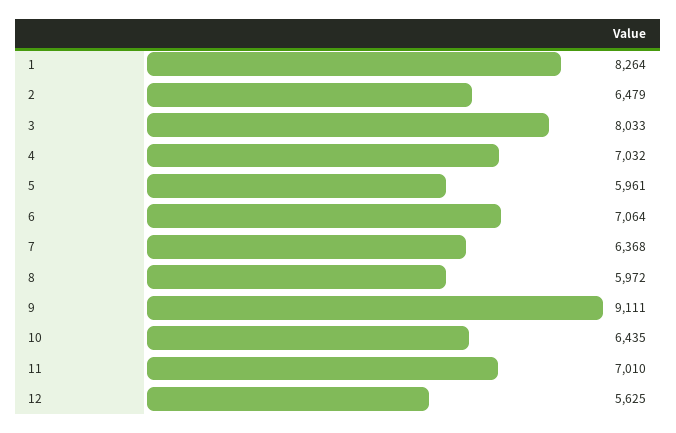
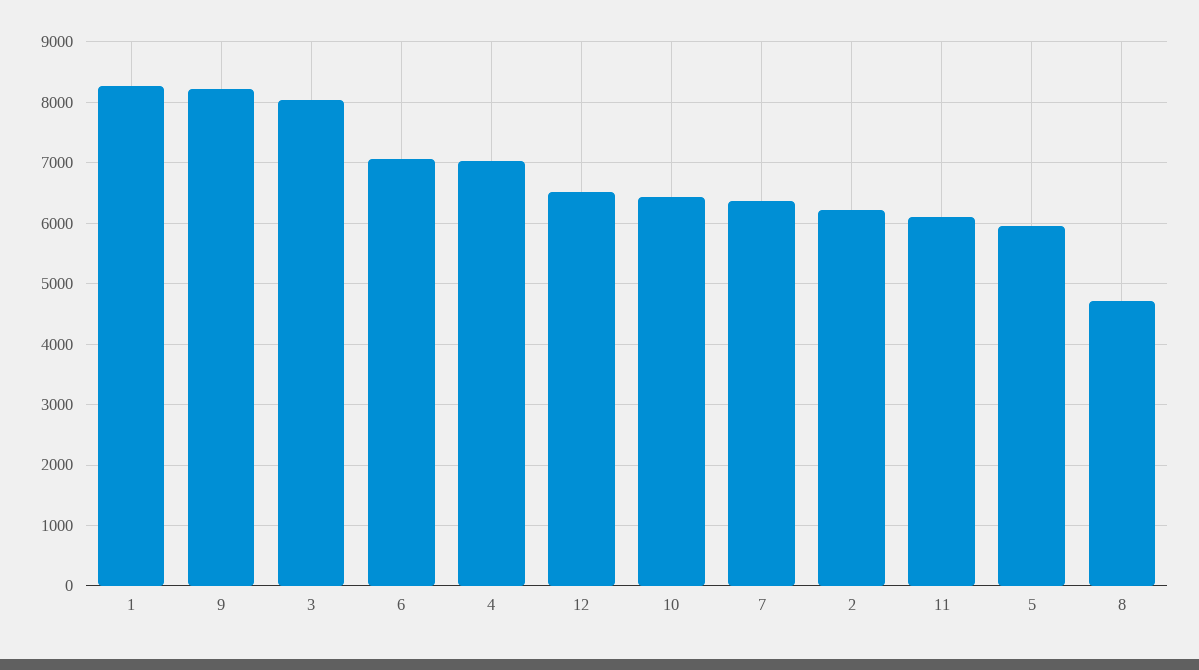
  {
    "1": 8264,
-   "2": 6479,
+   "2": 6200,
    "3": 8033,
    "4": 7032,
    "5": 5961,
    "6": 7064,
    "7": 6368,
-   "8": 5972,
+   "8": 4700,
-   "9": 9111,
+   "9": 8200,
    "10": 6435,
-   "11": 7010,
+   "11": 6100,
-   "12": 5625
+   "12": 6500
  }

